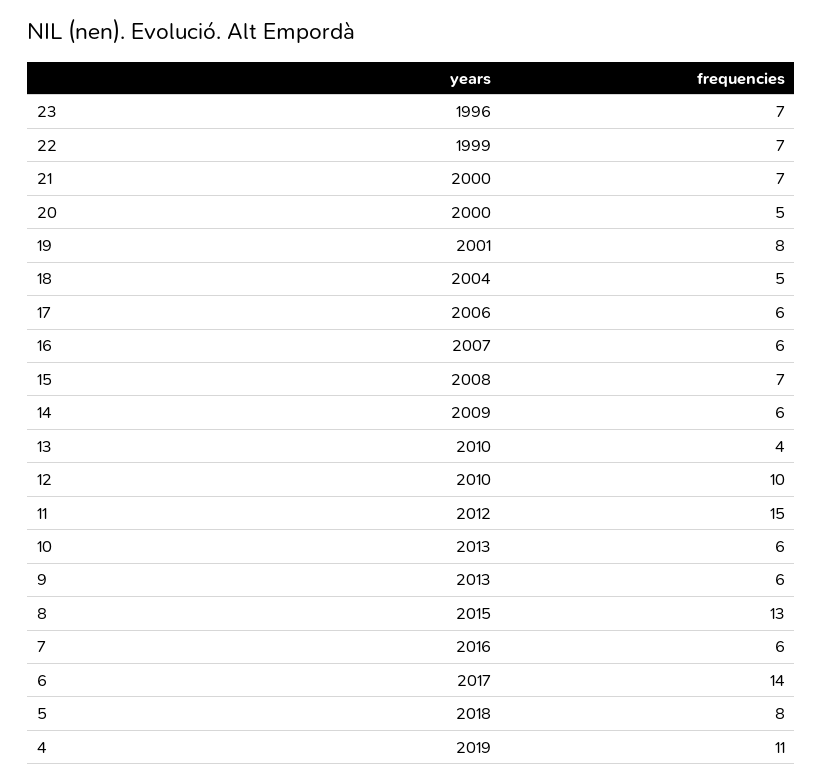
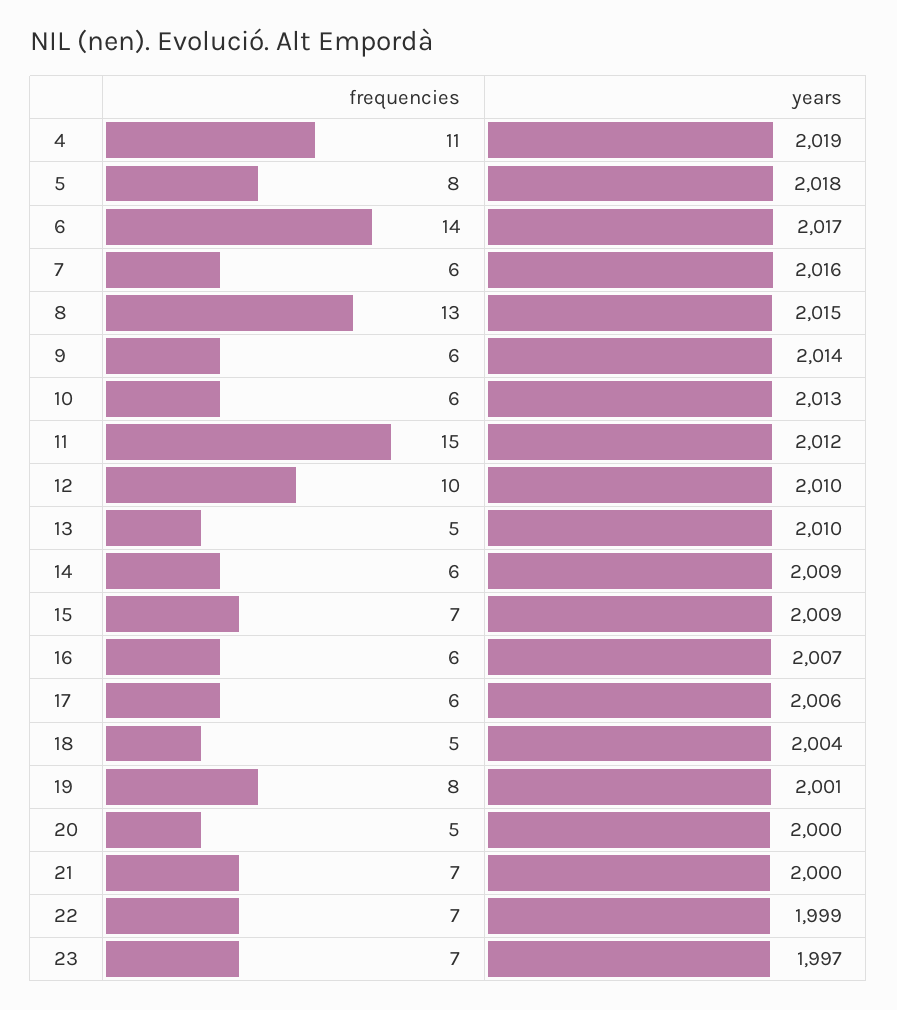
  {
    "years": {
-     "23": 1996,
+     "23": 1997,
      "22": 1999,
      "21": 2000,
      "20": 2000,
      "19": 2001,
      "18": 2004,
      "17": 2006,
      "16": 2007,
-     "15": 2008,
+     "15": 2009,
      "14": 2009,
      "13": 2010,
      "12": 2010,
      "11": 2012,
      "10": 2013,
-     "9": 2013,
+     "9": 2014,
      "8": 2015,
      "7": 2016,
      "6": 2017,
      "5": 2018,
      "4": 2019
    },
    "frequencies": {
      "23": 7,
      "22": 7,
      "21": 7,
      "20": 5,
      "19": 8,
      "18": 5,
      "17": 6,
      "16": 6,
      "15": 7,
      "14": 6,
-     "13": 4,
+     "13": 5,
      "12": 10,
      "11": 15,
      "10": 6,
      "9": 6,
      "8": 13,
      "7": 6,
      "6": 14,
      "5": 8,
      "4": 11
    }
  }

